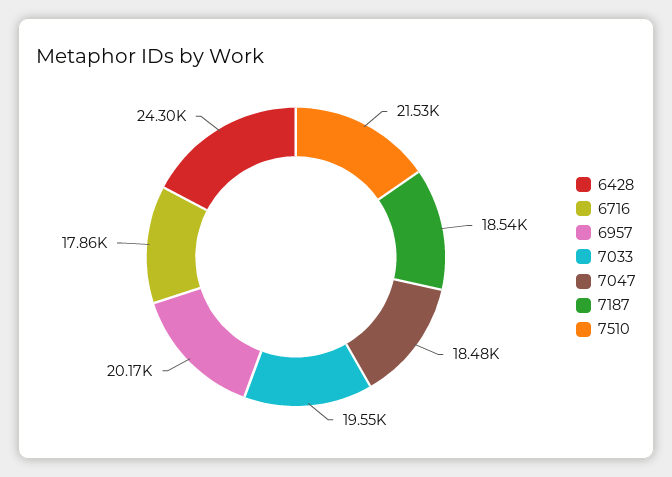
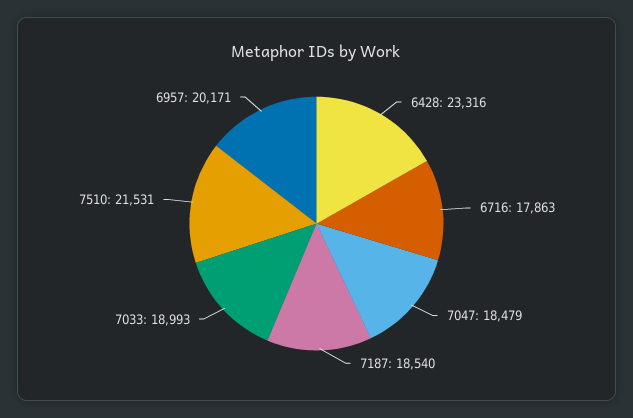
  {
-   "6428": 24300,
+   "6428": 23316,
    "6716": 17863,
    "6957": 20171,
-   "7033": 19550,
+   "7033": 18993,
    "7047": 18479,
    "7187": 18540,
    "7510": 21531
  }

